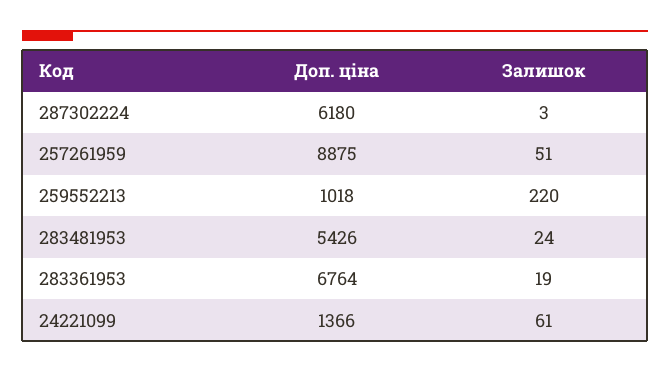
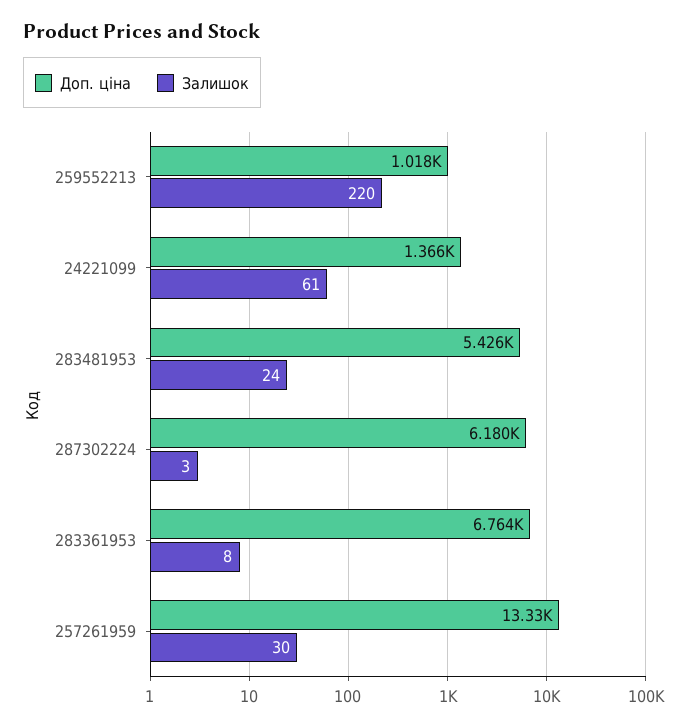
  {
    "Доп. ціна": {
      "287302224": 6180,
-     "257261959": 8875,
+     "257261959": 13330,
      "259552213": 1018,
      "283481953": 5426,
      "283361953": 6764,
      "24221099": 1366
    },
    "Залишок": {
      "287302224": 3,
-     "257261959": 51,
+     "257261959": 30,
      "259552213": 220,
      "283481953": 24,
-     "283361953": 19,
+     "283361953": 8,
      "24221099": 61
    }
  }

